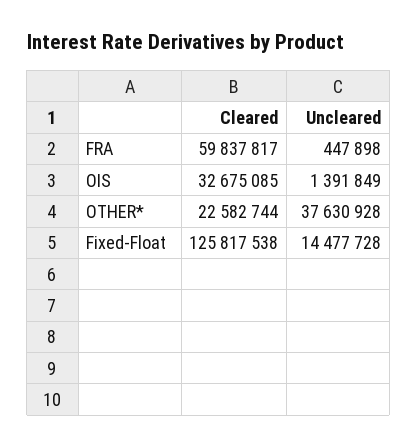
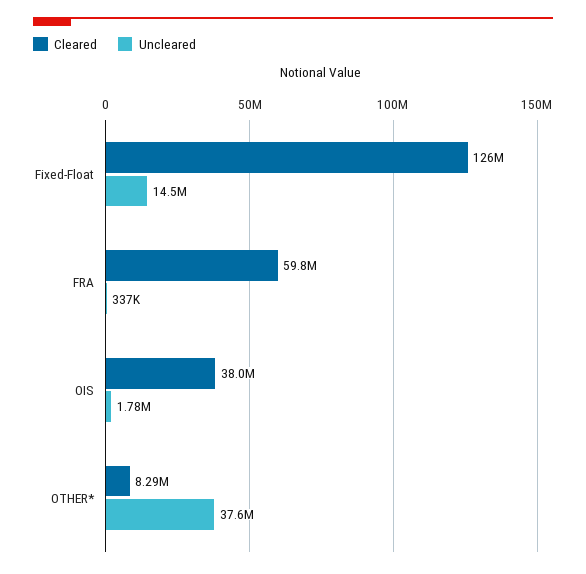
  {
    "Cleared": {
      "FRA": 59837817,
-     "OIS": 32675085,
+     "OIS": 38000000,
-     "OTHER*": 22582744,
+     "OTHER*": 8290000,
      "Fixed-Float": 125817538
    },
    "Uncleared": {
-     "FRA": 447898,
+     "FRA": 337000,
-     "OIS": 1391849,
+     "OIS": 1780000,
      "OTHER*": 37630928,
      "Fixed-Float": 14477728
    }
  }

